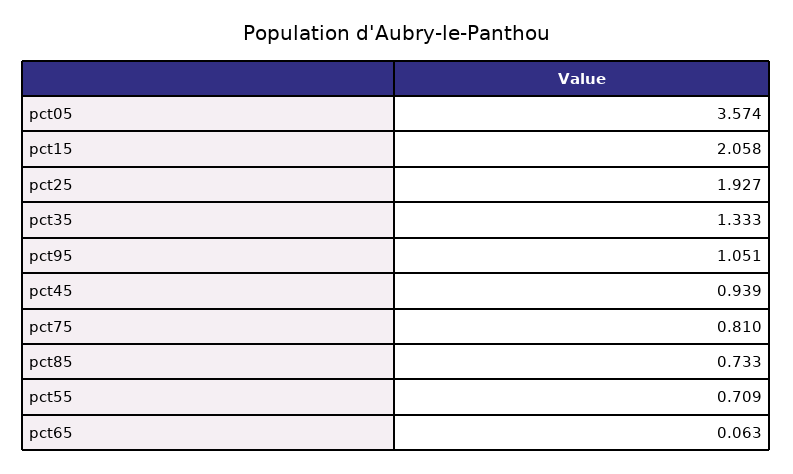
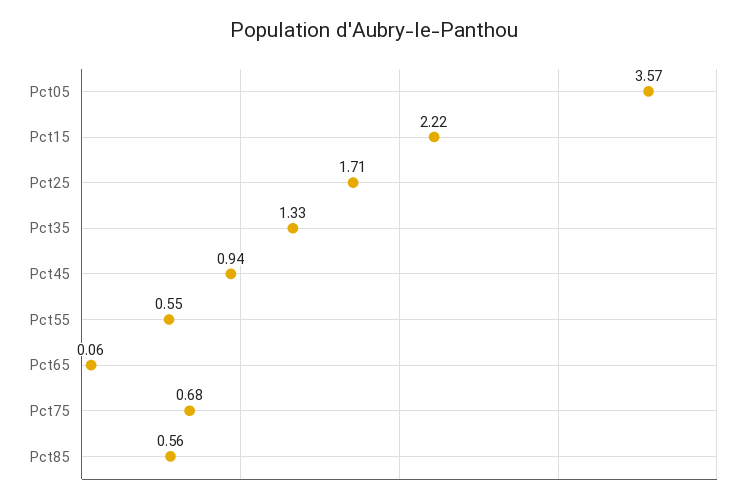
  {
    "pct05": 3.574,
-   "pct15": 2.058,
+   "pct15": 2.22,
-   "pct25": 1.927,
+   "pct25": 1.71,
    "pct35": 1.333,
-   "pct95": 1.051,
    "pct45": 0.939,
-   "pct75": 0.81,
+   "pct75": 0.68,
-   "pct85": 0.733,
+   "pct85": 0.56,
-   "pct55": 0.709,
+   "pct55": 0.55,
    "pct65": 0.063
  }

